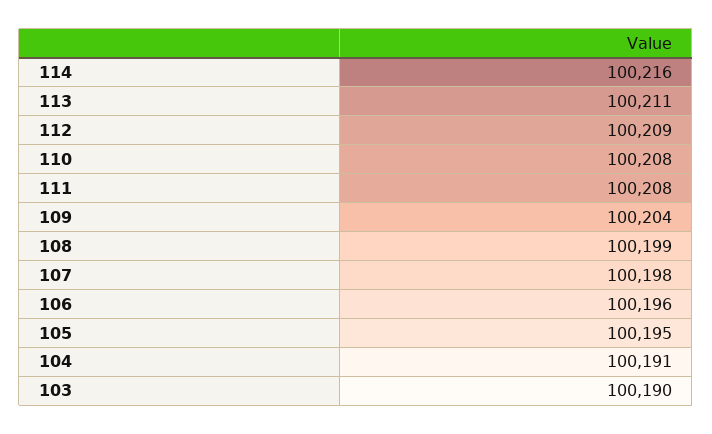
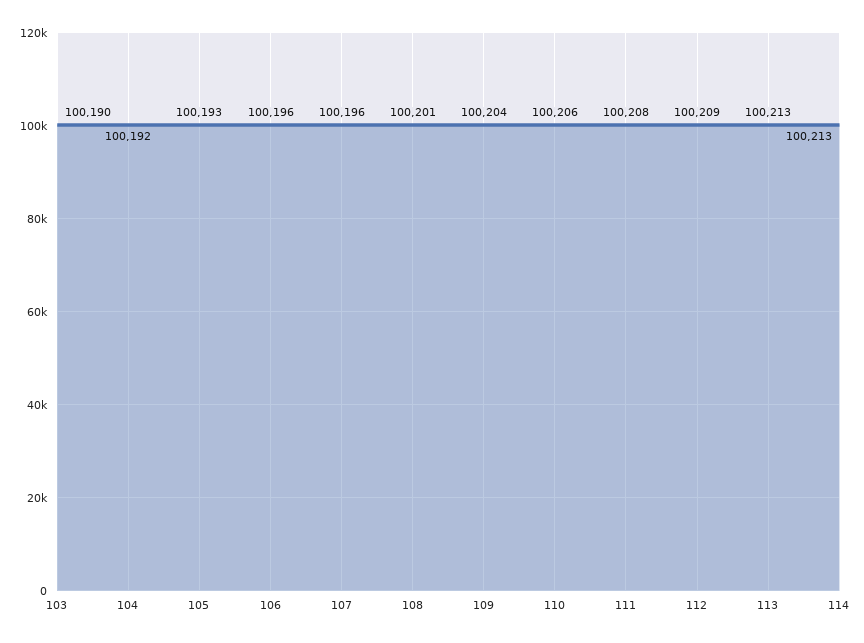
  {
-   "114": 100216,
+   "114": 100213,
-   "113": 100211,
+   "113": 100213,
    "112": 100209,
-   "110": 100208,
+   "110": 100206,
    "111": 100208,
    "109": 100204,
-   "108": 100199,
+   "108": 100201,
-   "107": 100198,
+   "107": 100196,
    "106": 100196,
-   "105": 100195,
+   "105": 100193,
-   "104": 100191,
+   "104": 100192,
    "103": 100190
  }

